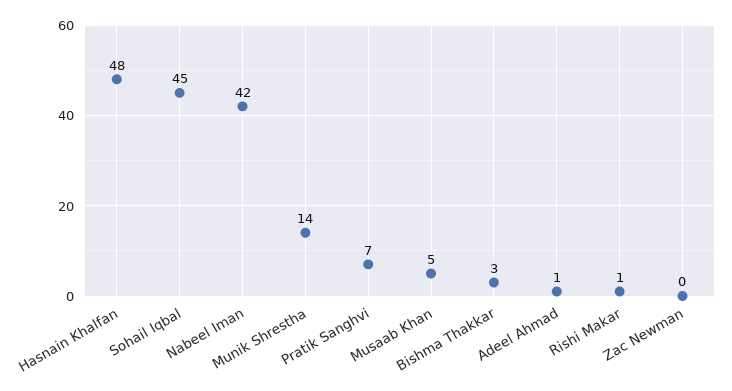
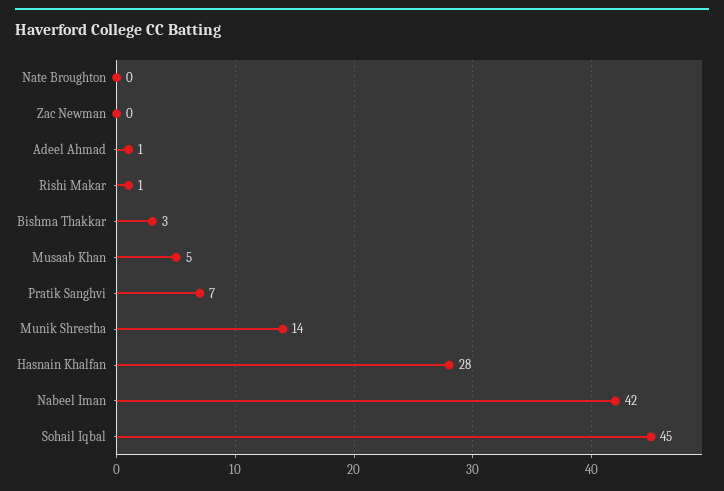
  {
-   "Hasnain Khalfan": 48,
+   "Hasnain Khalfan": 28,
    "Sohail Iqbal": 45,
    "Nabeel Iman": 42,
    "Munik Shrestha": 14,
    "Pratik Sanghvi": 7,
    "Musaab Khan": 5,
    "Bishma Thakkar": 3,
    "Adeel Ahmad": 1,
    "Rishi Makar": 1,
-   "Zac Newman": 0
+   "Zac Newman": 0,
+   "Nate Broughton": 0
  }

